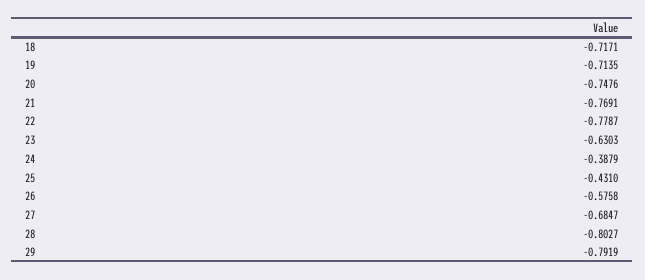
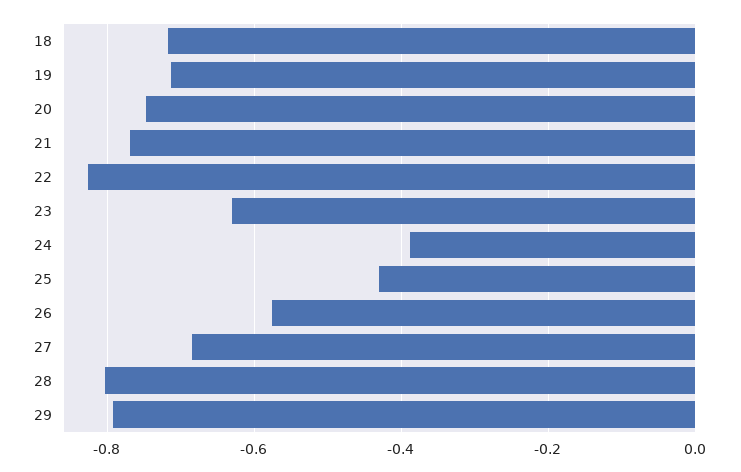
  {
    "18": -0.7171,
    "19": -0.7135,
    "20": -0.7476,
    "21": -0.7691,
-   "22": -0.7787,
+   "22": -0.82,
    "23": -0.6303,
    "24": -0.3879,
    "25": -0.431,
    "26": -0.5758,
    "27": -0.6847,
    "28": -0.8027,
    "29": -0.7919
  }

